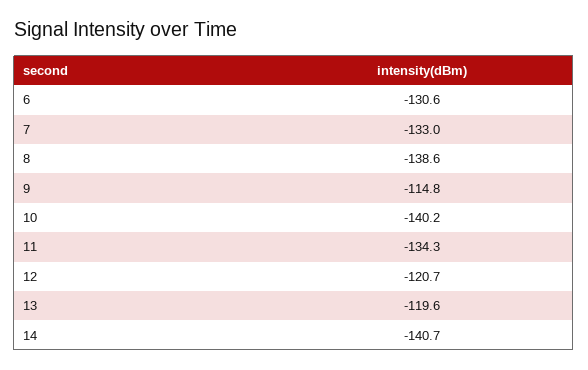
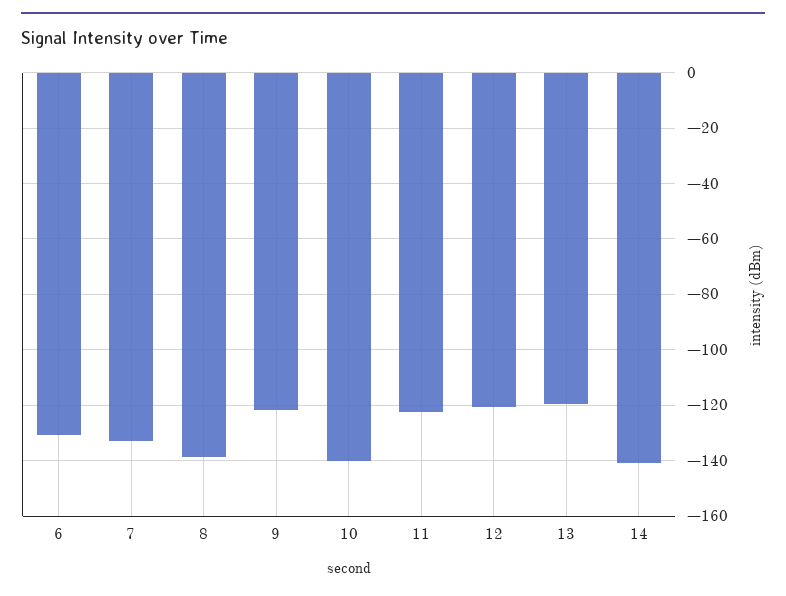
  {
    "6": -130.6,
    "7": -133,
    "8": -138.6,
-   "9": -114.8,
+   "9": -122.5,
    "10": -140.2,
-   "11": -134.3,
+   "11": -122.5,
    "12": -120.7,
    "13": -119.6,
    "14": -140.7
  }

